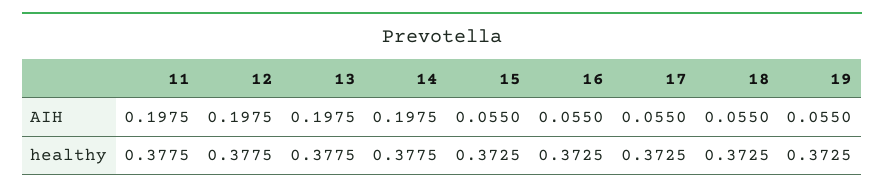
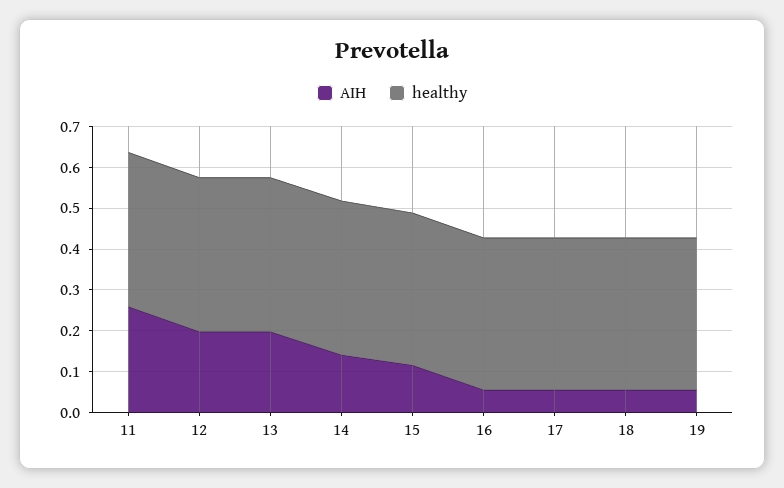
  {
    "AIH": {
-     "11": 0.1975,
+     "11": 0.26,
      "12": 0.1975,
      "13": 0.1975,
-     "14": 0.1975,
+     "14": 0.14,
-     "15": 0.055,
+     "15": 0.12,
      "16": 0.055,
      "17": 0.055,
      "18": 0.055,
      "19": 0.055
    },
    "healthy": {
      "11": 0.3775,
      "12": 0.3775,
      "13": 0.3775,
      "14": 0.3775,
      "15": 0.3725,
      "16": 0.3725,
      "17": 0.3725,
      "18": 0.3725,
      "19": 0.3725
    }
  }

